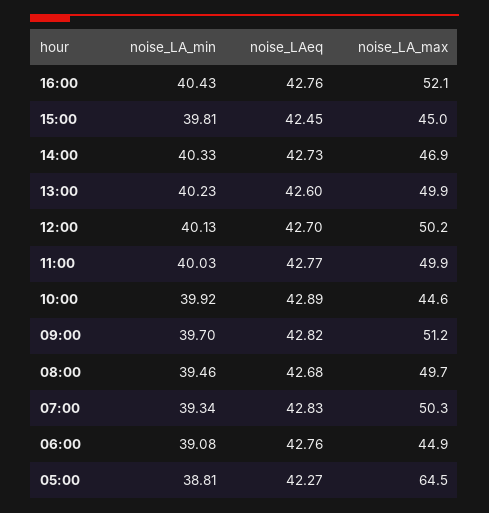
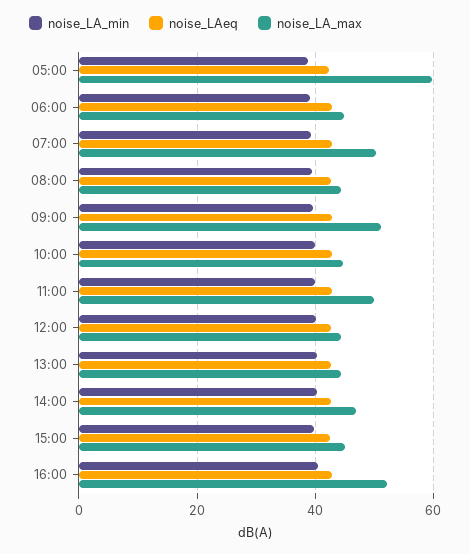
  {
    "noise_LA_min": {
      "16:00": 40.43,
      "15:00": 39.81,
      "14:00": 40.33,
      "13:00": 40.23,
      "12:00": 40.13,
      "11:00": 40.03,
      "10:00": 39.92,
      "09:00": 39.7,
      "08:00": 39.46,
      "07:00": 39.34,
      "06:00": 39.08,
      "05:00": 38.81
    },
    "noise_LAeq": {
      "16:00": 42.76,
      "15:00": 42.45,
      "14:00": 42.73,
      "13:00": 42.6,
      "12:00": 42.7,
      "11:00": 42.77,
      "10:00": 42.89,
      "09:00": 42.82,
      "08:00": 42.68,
      "07:00": 42.83,
      "06:00": 42.76,
      "05:00": 42.27
    },
    "noise_LA_max": {
      "16:00": 52.1,
      "15:00": 45,
      "14:00": 46.9,
-     "13:00": 49.9,
+     "13:00": 44,
-     "12:00": 50.2,
+     "12:00": 44,
      "11:00": 49.9,
      "10:00": 44.6,
      "09:00": 51.2,
-     "08:00": 49.7,
+     "08:00": 44,
      "07:00": 50.3,
      "06:00": 44.9,
-     "05:00": 64.5
+     "05:00": 60
    }
  }

